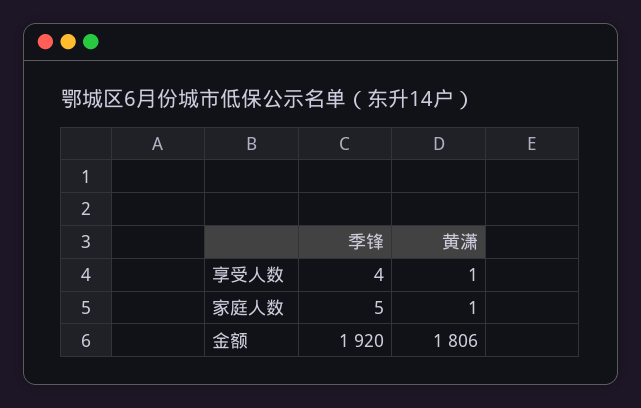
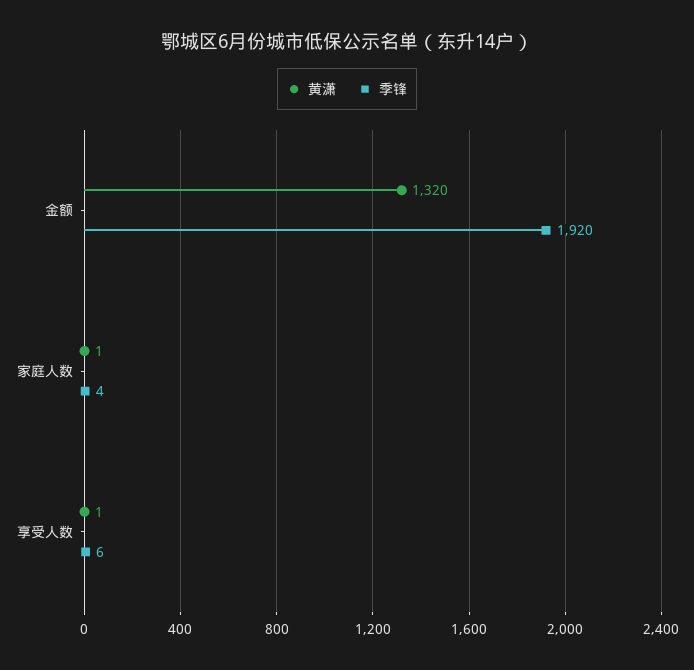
  {
    "季锋": {
-     "享受人数": 4,
+     "享受人数": 6,
-     "家庭人数": 5,
+     "家庭人数": 4,
      "金额": 1920
    },
    "黄潇": {
      "享受人数": 1,
      "家庭人数": 1,
-     "金额": 1806
+     "金额": 1320
    }
  }

